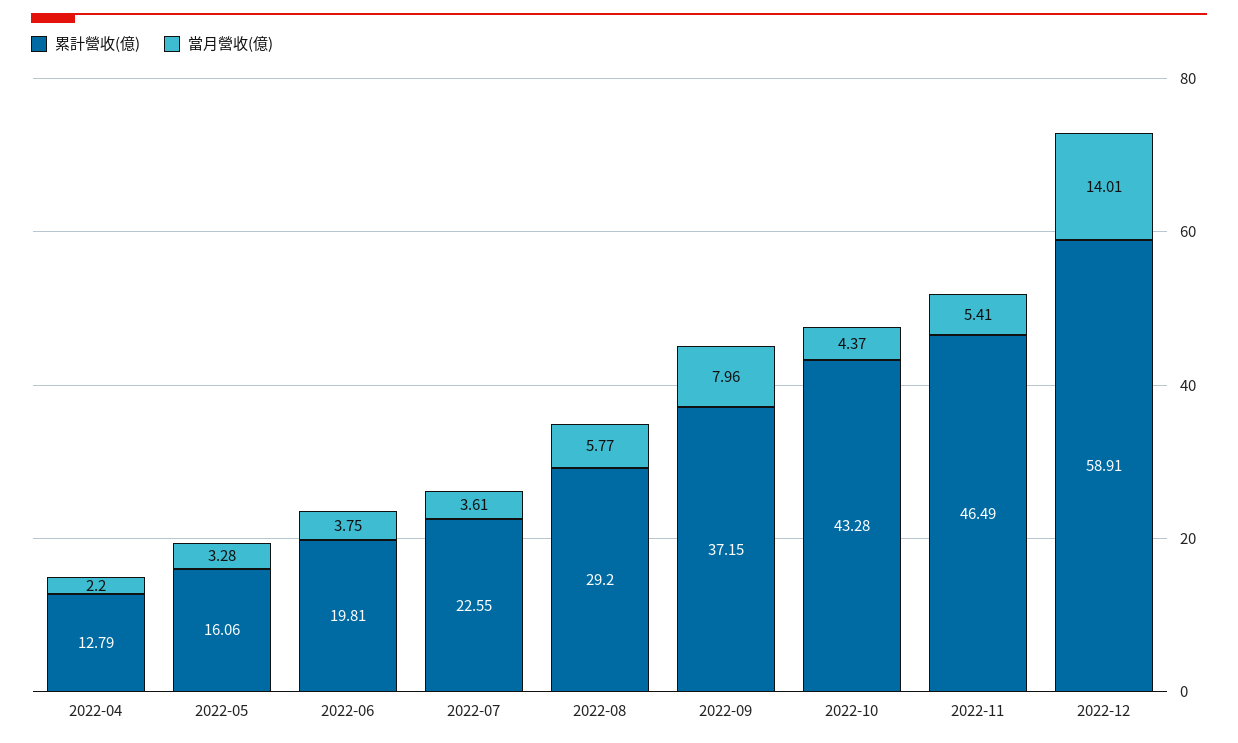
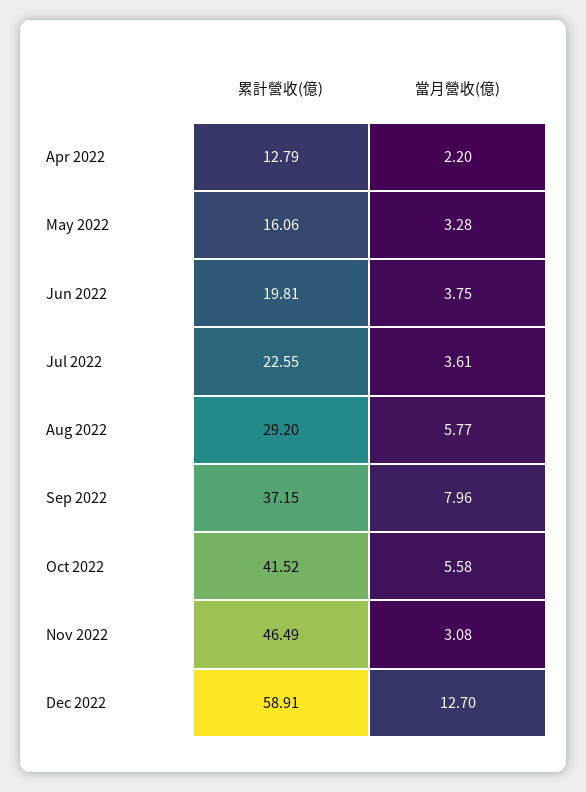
  {
    "累計營收(億)": {
      "2022-04": 12.79,
      "2022-05": 16.06,
      "2022-06": 19.81,
      "2022-07": 22.55,
      "2022-08": 29.2,
      "2022-09": 37.15,
-     "2022-10": 43.28,
+     "2022-10": 41.52,
      "2022-11": 46.49,
      "2022-12": 58.91
    },
    "當月營收(億)": {
      "2022-04": 2.2,
      "2022-05": 3.28,
      "2022-06": 3.75,
      "2022-07": 3.61,
      "2022-08": 5.77,
      "2022-09": 7.96,
-     "2022-10": 4.37,
+     "2022-10": 5.58,
-     "2022-11": 5.41,
+     "2022-11": 3.08,
-     "2022-12": 14.01
+     "2022-12": 12.7
    }
  }

